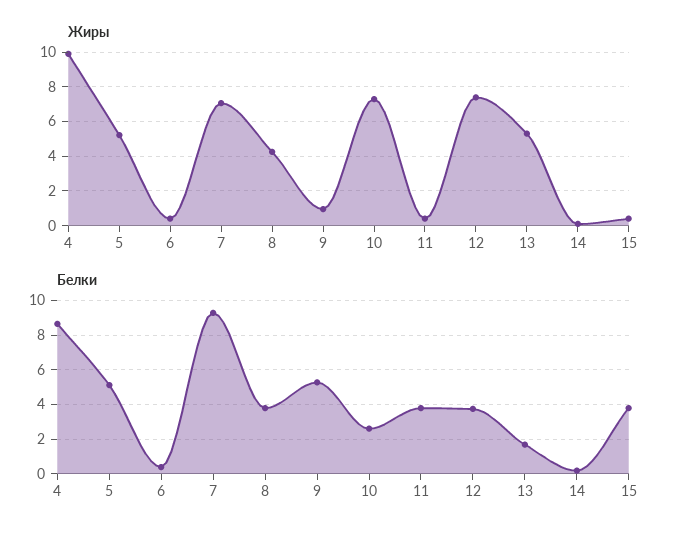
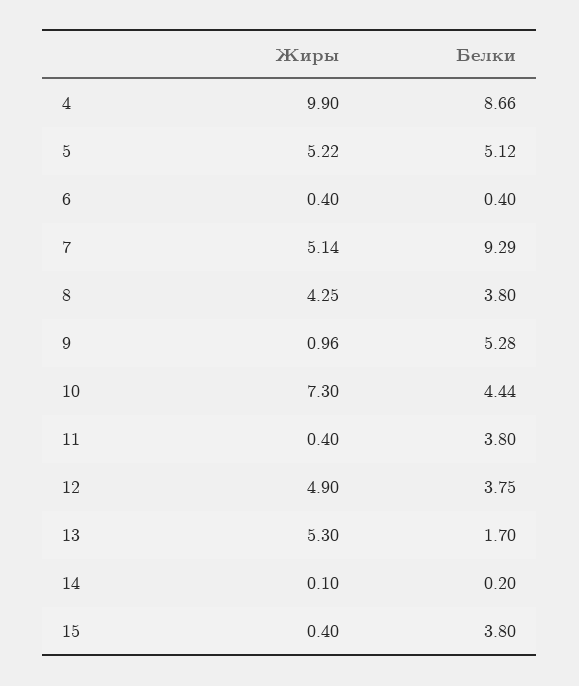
  {
    "Жиры": {
      "4": 9.9,
      "5": 5.22,
      "6": 0.4,
-     "7": 7,
+     "7": 5.14,
      "8": 4.25,
      "9": 0.96,
      "10": 7.3,
      "11": 0.4,
-     "12": 7.5,
+     "12": 4.9,
      "13": 5.3,
      "14": 0.1,
      "15": 0.4
    },
    "Белки": {
      "4": 8.66,
      "5": 5.12,
      "6": 0.4,
      "7": 9.29,
      "8": 3.8,
      "9": 5.28,
-     "10": 2.5,
+     "10": 4.44,
      "11": 3.8,
      "12": 3.75,
      "13": 1.7,
      "14": 0.2,
      "15": 3.8
    }
  }

